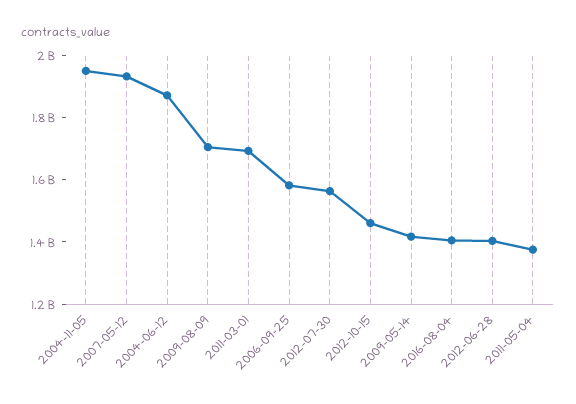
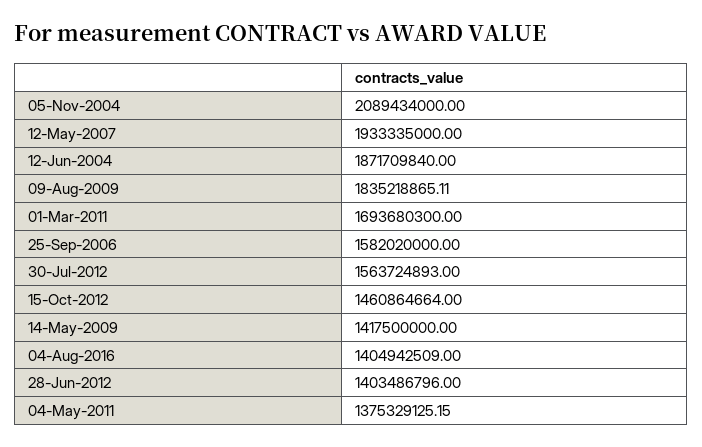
  {
-   "2004-11-05": 1950000000,
+   "2004-11-05": 2089434000,
    "2007-05-12": 1933335000,
    "2004-06-12": 1871709840,
-   "2009-08-09": 1700000000,
+   "2009-08-09": 1835218865.11,
    "2011-03-01": 1693680300,
    "2006-09-25": 1582020000,
    "2012-07-30": 1563724893,
    "2012-10-15": 1460864664,
    "2009-05-14": 1417500000,
    "2016-08-04": 1404942509,
    "2012-06-28": 1403486796,
    "2011-05-04": 1375329125.15
  }

